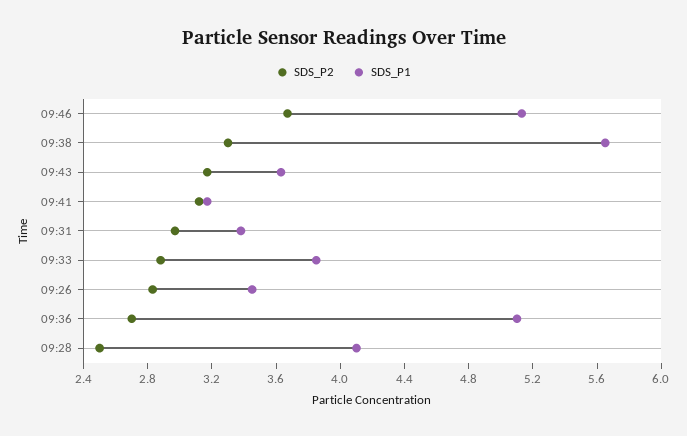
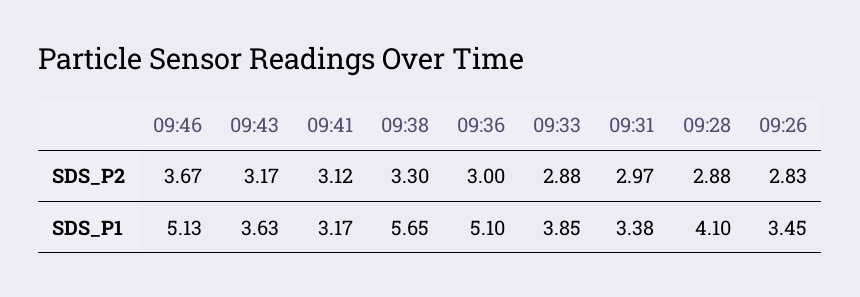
  {
    "SDS_P2": {
      "09:46": 3.67,
      "09:38": 3.3,
      "09:43": 3.17,
      "09:41": 3.12,
      "09:31": 2.97,
      "09:33": 2.88,
      "09:26": 2.83,
-     "09:36": 2.7,
+     "09:36": 3,
-     "09:28": 2.5
+     "09:28": 2.88
    },
    "SDS_P1": {
      "09:46": 5.13,
      "09:38": 5.65,
      "09:43": 3.63,
      "09:41": 3.17,
      "09:31": 3.38,
      "09:33": 3.85,
      "09:26": 3.45,
      "09:36": 5.1,
      "09:28": 4.1
    }
  }

